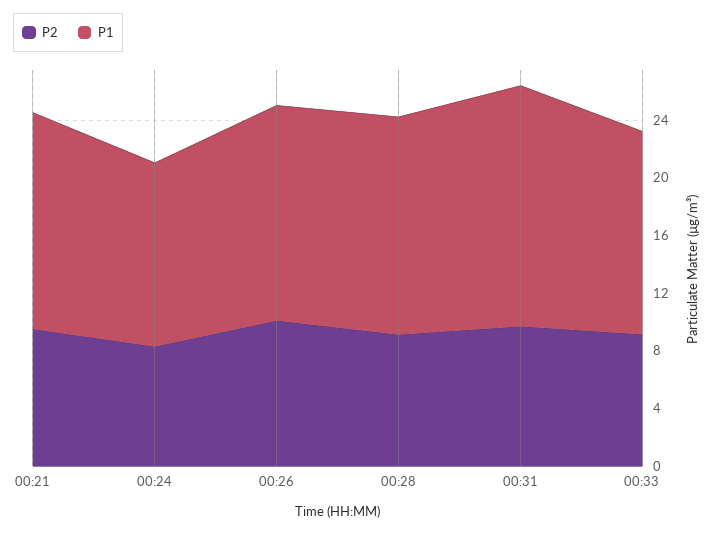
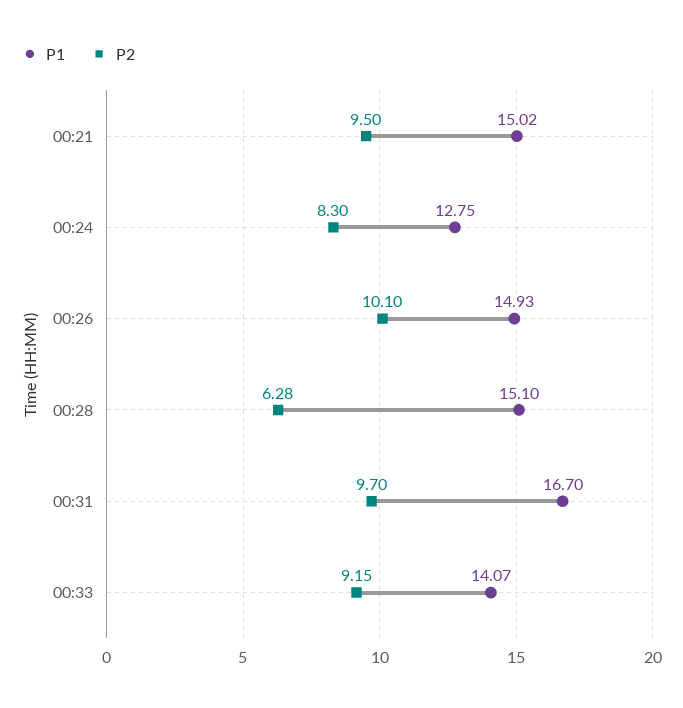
  {
    "P2": {
      "00:21": 9.5,
      "00:24": 8.3,
      "00:26": 10.1,
-     "00:28": 9,
+     "00:28": 6.28,
      "00:31": 9.7,
      "00:33": 9.15
    },
    "P1": {
      "00:21": 15.02,
      "00:24": 12.75,
      "00:26": 14.93,
      "00:28": 15.1,
      "00:31": 16.7,
      "00:33": 14.07
    }
  }

